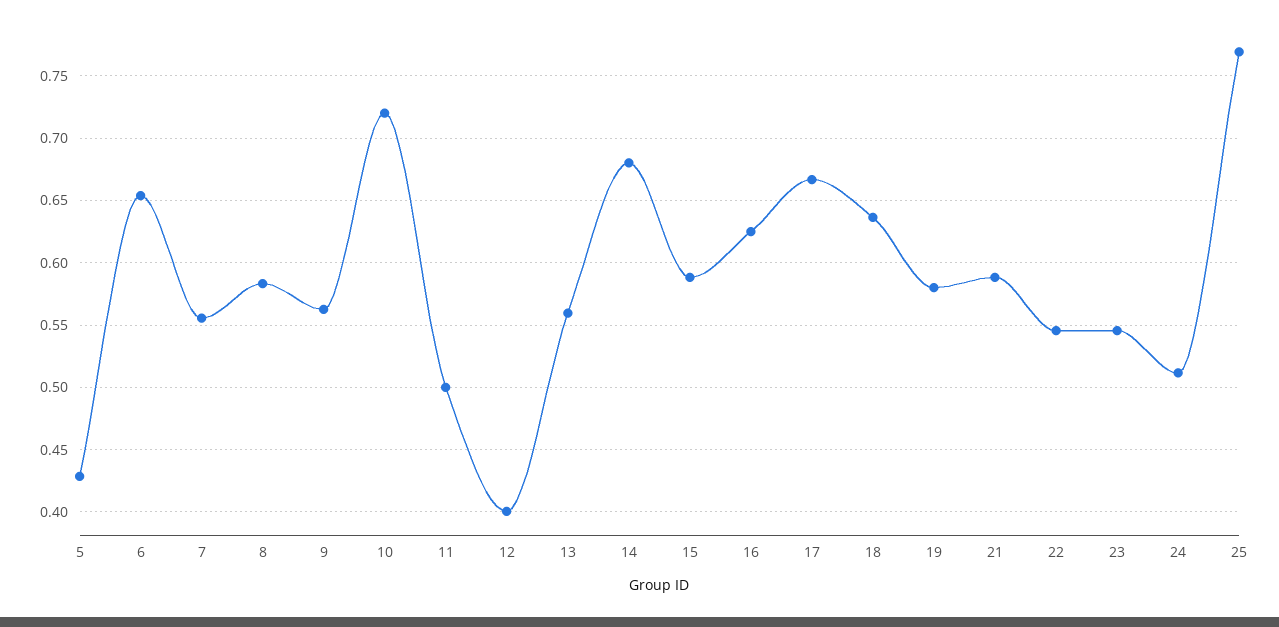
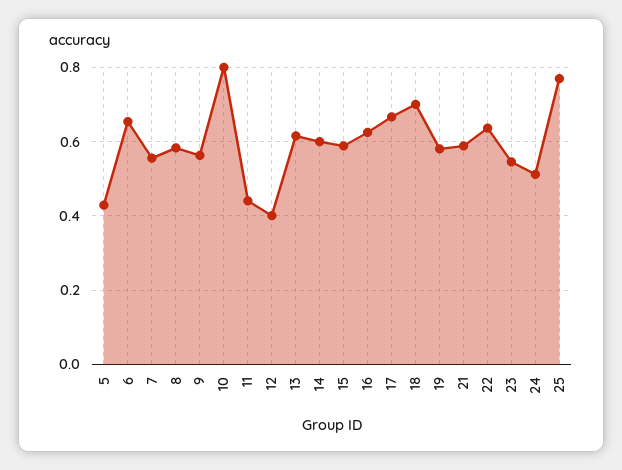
  {
    "5": 0.43,
    "6": 0.655,
    "7": 0.555,
    "8": 0.585,
    "9": 0.565,
-   "10": 0.72,
+   "10": 0.8,
-   "11": 0.5,
+   "11": 0.44,
    "12": 0.4,
-   "13": 0.56,
+   "13": 0.62,
-   "14": 0.68,
+   "14": 0.6,
    "15": 0.59,
    "16": 0.625,
    "17": 0.665,
-   "18": 0.635,
+   "18": 0.7,
    "19": 0.58,
    "21": 0.59,
-   "22": 0.545,
+   "22": 0.64,
    "23": 0.545,
    "24": 0.51,
    "25": 0.77
  }

